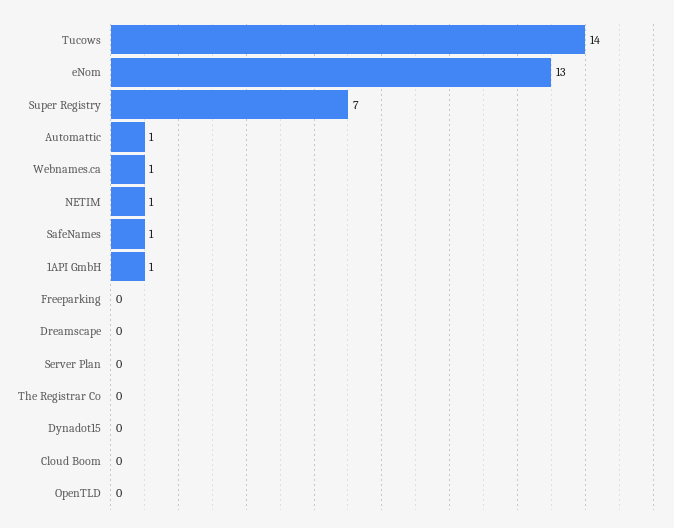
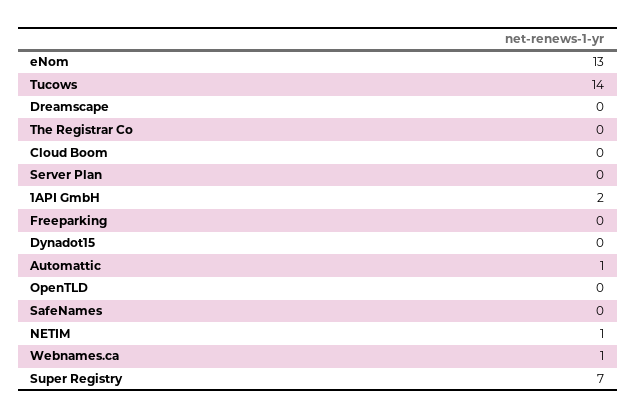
  {
    "Tucows": 14,
    "eNom": 13,
    "Super Registry": 7,
    "Automattic": 1,
    "Webnames.ca": 1,
    "NETIM": 1,
-   "SafeNames": 1,
+   "SafeNames": 0,
-   "1API GmbH": 1,
+   "1API GmbH": 2,
    "Freeparking": 0,
    "Dreamscape": 0,
    "Server Plan": 0,
    "The Registrar Co": 0,
    "Dynadot15": 0,
    "Cloud Boom": 0,
    "OpenTLD": 0
  }

